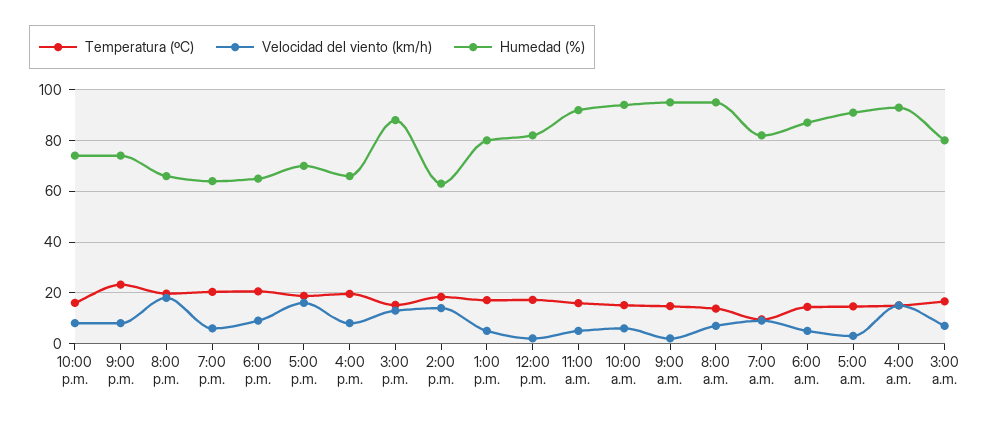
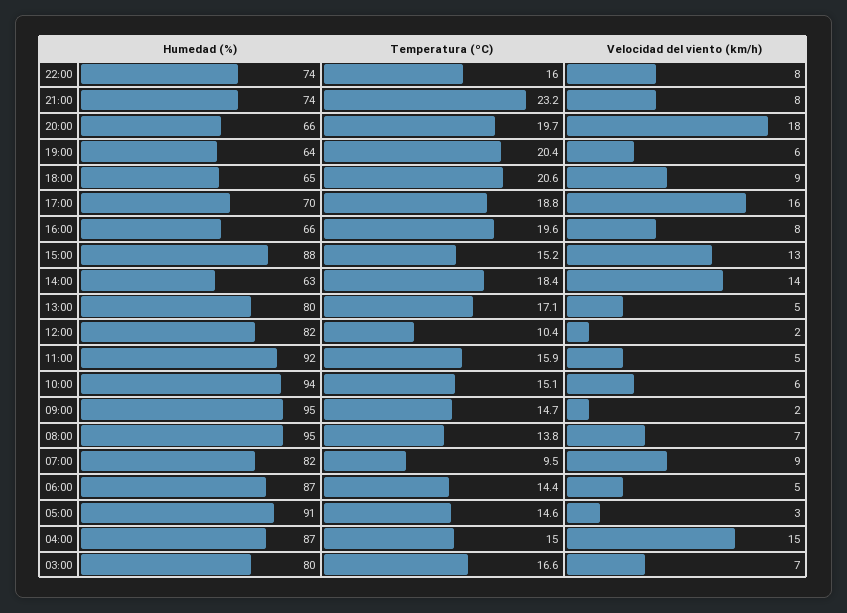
  {
    "Temperatura (ºC)": {
      "10:00 p.m.": 16,
      "9:00 p.m.": 23.2,
      "8:00 p.m.": 19.7,
      "7:00 p.m.": 20.4,
      "6:00 p.m.": 20.6,
      "5:00 p.m.": 18.8,
      "4:00 p.m.": 19.6,
      "3:00 p.m.": 15.2,
      "2:00 p.m.": 18.4,
      "1:00 p.m.": 17.1,
-     "12:00 p.m.": 17.5,
+     "12:00 p.m.": 10.4,
      "11:00 a.m.": 15.9,
      "10:00 a.m.": 15.1,
      "9:00 a.m.": 14.7,
      "8:00 a.m.": 13.8,
      "7:00 a.m.": 9.5,
      "6:00 a.m.": 14.4,
      "5:00 a.m.": 14.6,
      "4:00 a.m.": 15,
      "3:00 a.m.": 16.6
    },
    "Velocidad del viento (km/h)": {
      "10:00 p.m.": 8,
      "9:00 p.m.": 8,
      "8:00 p.m.": 18,
      "7:00 p.m.": 6,
      "6:00 p.m.": 9,
      "5:00 p.m.": 16,
      "4:00 p.m.": 8,
      "3:00 p.m.": 13,
      "2:00 p.m.": 14,
      "1:00 p.m.": 5,
      "12:00 p.m.": 2,
      "11:00 a.m.": 5,
      "10:00 a.m.": 6,
      "9:00 a.m.": 2,
      "8:00 a.m.": 7,
      "7:00 a.m.": 9,
      "6:00 a.m.": 5,
      "5:00 a.m.": 3,
      "4:00 a.m.": 15,
      "3:00 a.m.": 7
    },
    "Humedad (%)": {
      "10:00 p.m.": 74,
      "9:00 p.m.": 74,
      "8:00 p.m.": 66,
      "7:00 p.m.": 64,
      "6:00 p.m.": 65,
      "5:00 p.m.": 70,
      "4:00 p.m.": 66,
      "3:00 p.m.": 88,
      "2:00 p.m.": 63,
      "1:00 p.m.": 80,
      "12:00 p.m.": 82,
      "11:00 a.m.": 92,
      "10:00 a.m.": 94,
      "9:00 a.m.": 95,
      "8:00 a.m.": 95,
      "7:00 a.m.": 82,
      "6:00 a.m.": 87,
      "5:00 a.m.": 91,
-     "4:00 a.m.": 92.5,
+     "4:00 a.m.": 87,
      "3:00 a.m.": 80
    }
  }

